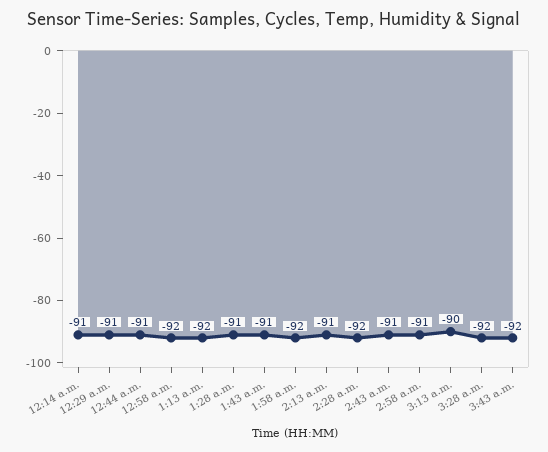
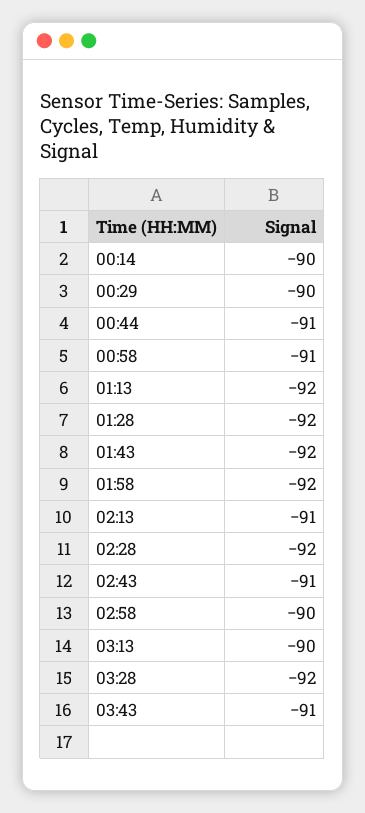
  {
-   "12:14 a.m.": -91,
+   "12:14 a.m.": -90,
-   "12:29 a.m.": -91,
+   "12:29 a.m.": -90,
    "12:44 a.m.": -91,
-   "12:58 a.m.": -92,
+   "12:58 a.m.": -91,
    "1:13 a.m.": -92,
-   "1:28 a.m.": -91,
+   "1:28 a.m.": -92,
-   "1:43 a.m.": -91,
+   "1:43 a.m.": -92,
    "1:58 a.m.": -92,
    "2:13 a.m.": -91,
    "2:28 a.m.": -92,
    "2:43 a.m.": -91,
-   "2:58 a.m.": -91,
+   "2:58 a.m.": -90,
    "3:13 a.m.": -90,
    "3:28 a.m.": -92,
-   "3:43 a.m.": -92
+   "3:43 a.m.": -91
  }

